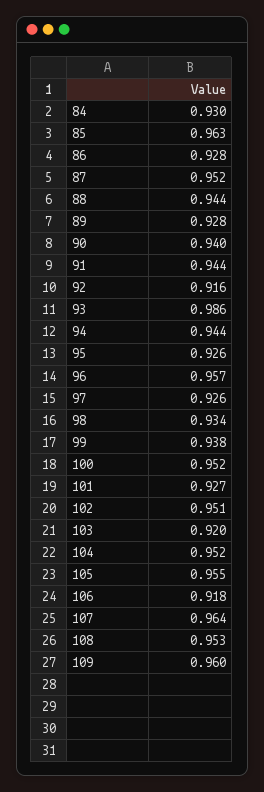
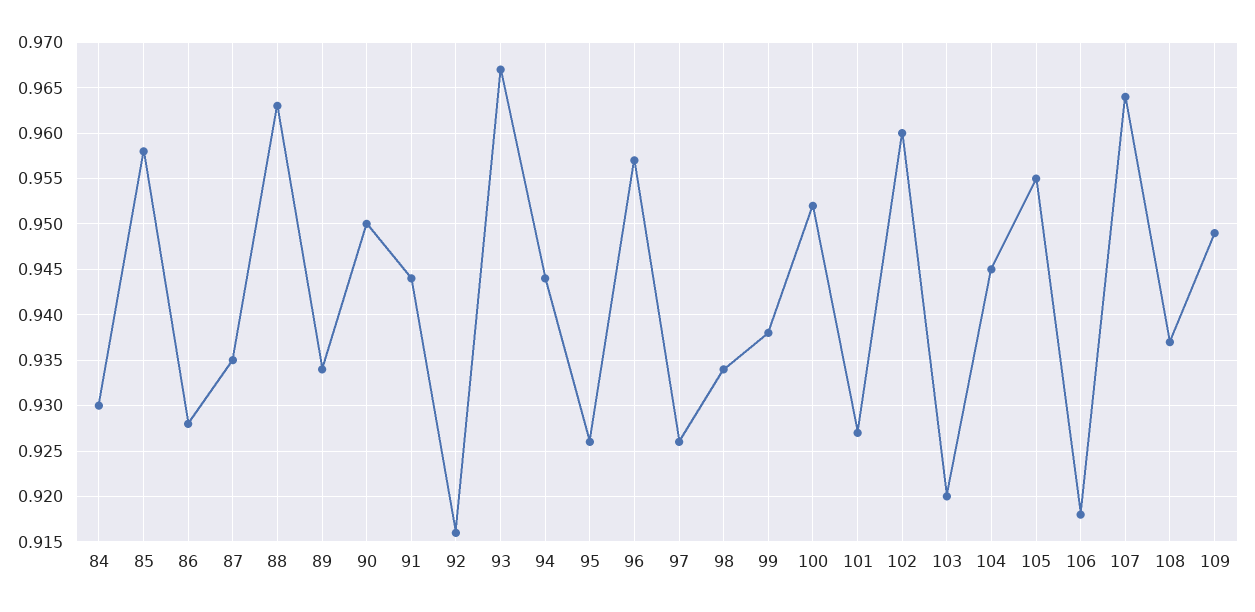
  {
    "84": 0.93,
-   "85": 0.963,
+   "85": 0.958,
    "86": 0.928,
-   "87": 0.952,
+   "87": 0.935,
-   "88": 0.944,
+   "88": 0.963,
-   "89": 0.928,
+   "89": 0.934,
-   "90": 0.94,
+   "90": 0.95,
    "91": 0.944,
    "92": 0.916,
-   "93": 0.986,
+   "93": 0.967,
    "94": 0.944,
    "95": 0.926,
    "96": 0.957,
    "97": 0.926,
    "98": 0.934,
    "99": 0.938,
    "100": 0.952,
    "101": 0.927,
-   "102": 0.951,
+   "102": 0.96,
    "103": 0.92,
-   "104": 0.952,
+   "104": 0.945,
    "105": 0.955,
    "106": 0.918,
    "107": 0.964,
-   "108": 0.953,
+   "108": 0.937,
-   "109": 0.96
+   "109": 0.949
  }

